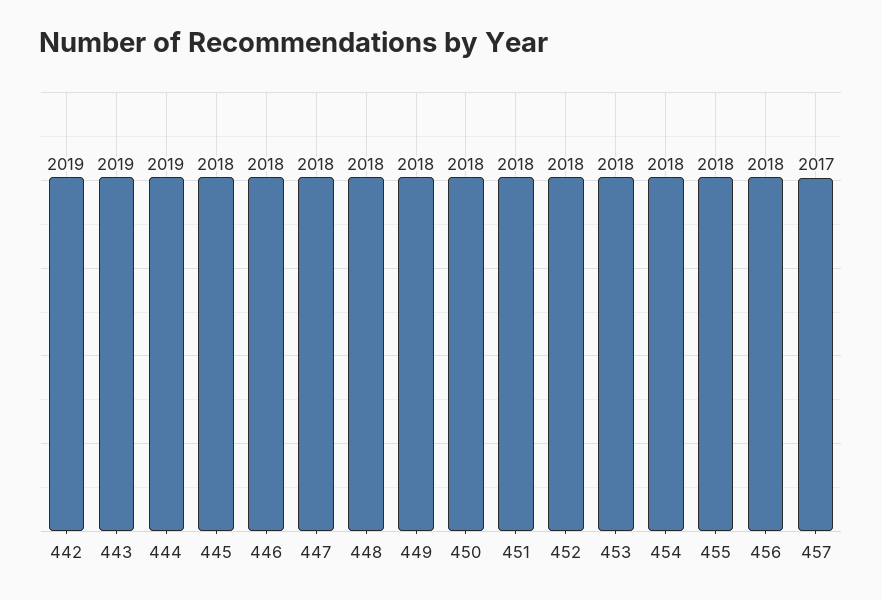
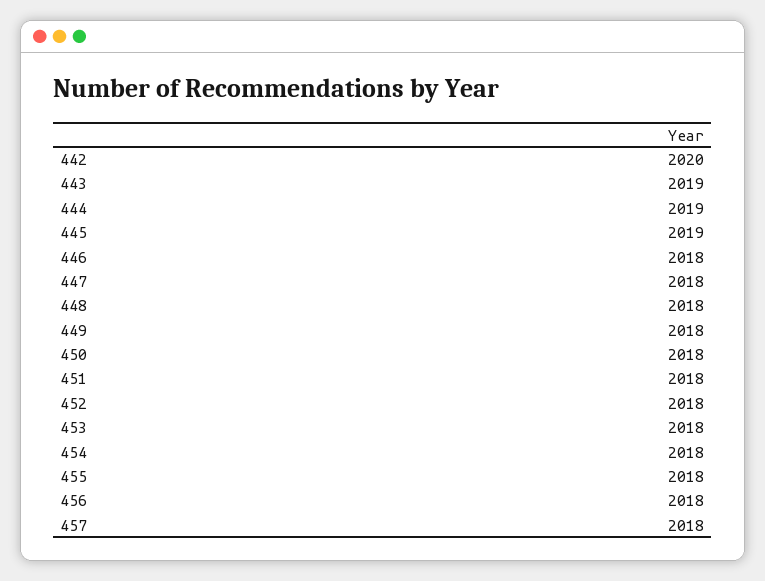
  {
-   "442": 2019,
+   "442": 2020,
    "443": 2019,
    "444": 2019,
-   "445": 2018,
+   "445": 2019,
    "446": 2018,
    "447": 2018,
    "448": 2018,
    "449": 2018,
    "450": 2018,
    "451": 2018,
    "452": 2018,
    "453": 2018,
    "454": 2018,
    "455": 2018,
    "456": 2018,
-   "457": 2017
+   "457": 2018
  }

